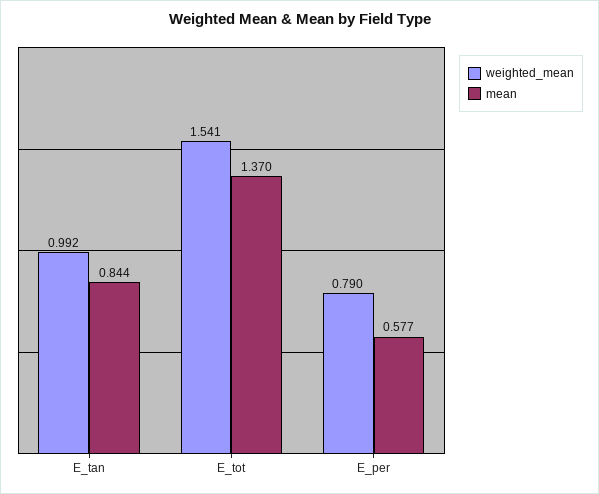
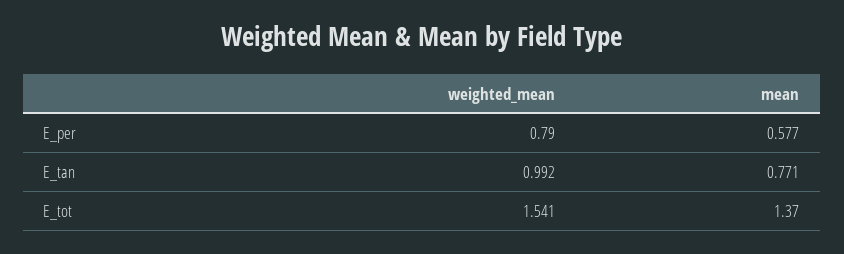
  {
    "weighted_mean": {
      "E_tan": 0.992,
      "E_tot": 1.541,
      "E_per": 0.79
    },
    "mean": {
-     "E_tan": 0.844,
+     "E_tan": 0.771,
      "E_tot": 1.37,
      "E_per": 0.577
    }
  }

